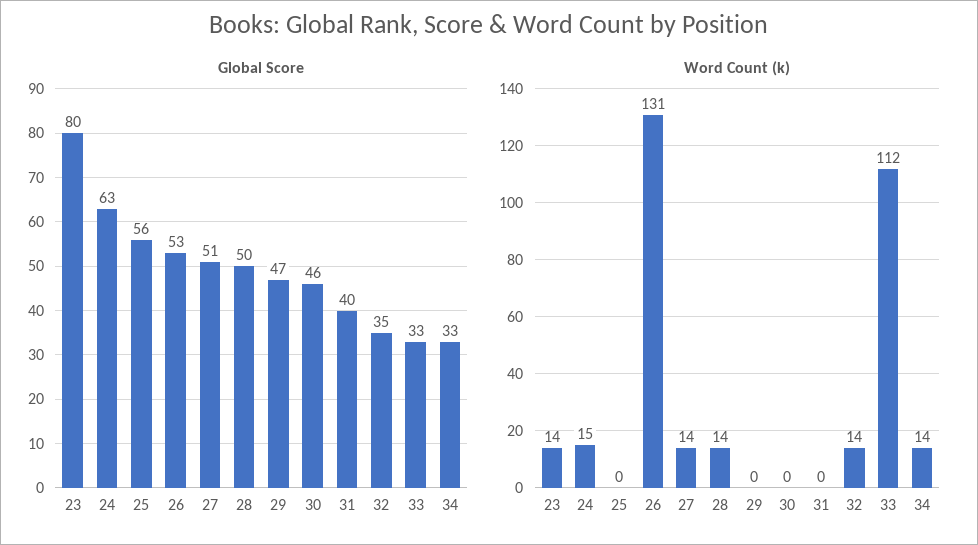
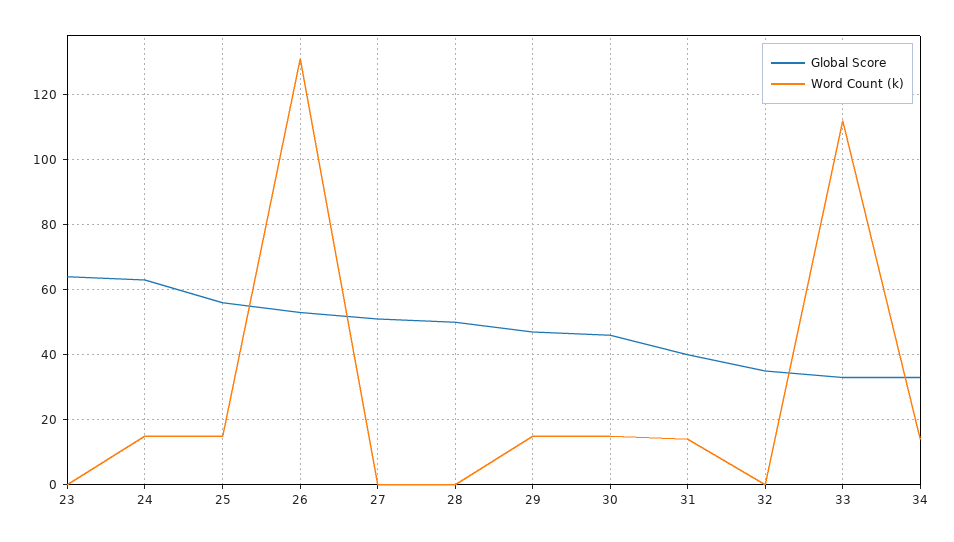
  {
    "Global Score": {
-     "23": 80,
+     "23": 65,
      "24": 63,
      "25": 56,
      "26": 53,
      "27": 51,
      "28": 50,
      "29": 47,
      "30": 46,
      "31": 40,
      "32": 35,
      "33": 33,
      "34": 33
    },
    "Word Count (k)": {
-     "23": 14,
+     "23": 0,
      "24": 15,
-     "25": 0,
+     "25": 15,
      "26": 131,
-     "27": 14,
+     "27": 0,
-     "28": 14,
+     "28": 0,
-     "29": 0,
+     "29": 15,
-     "30": 0,
+     "30": 15,
-     "31": 0,
+     "31": 15,
-     "32": 14,
+     "32": 0,
      "33": 112,
      "34": 14
    }
  }

